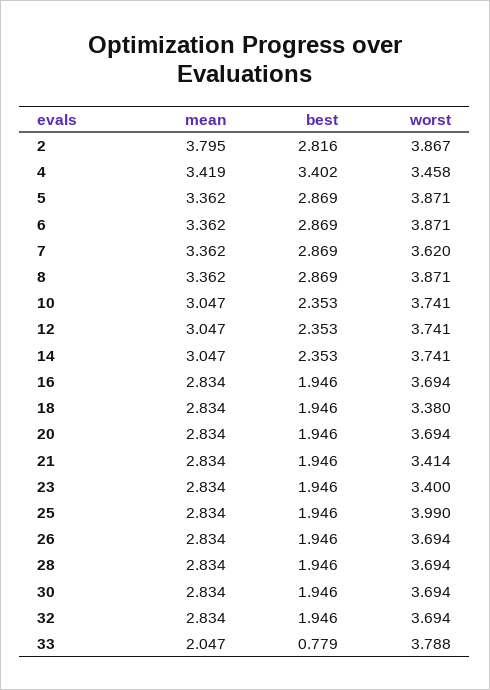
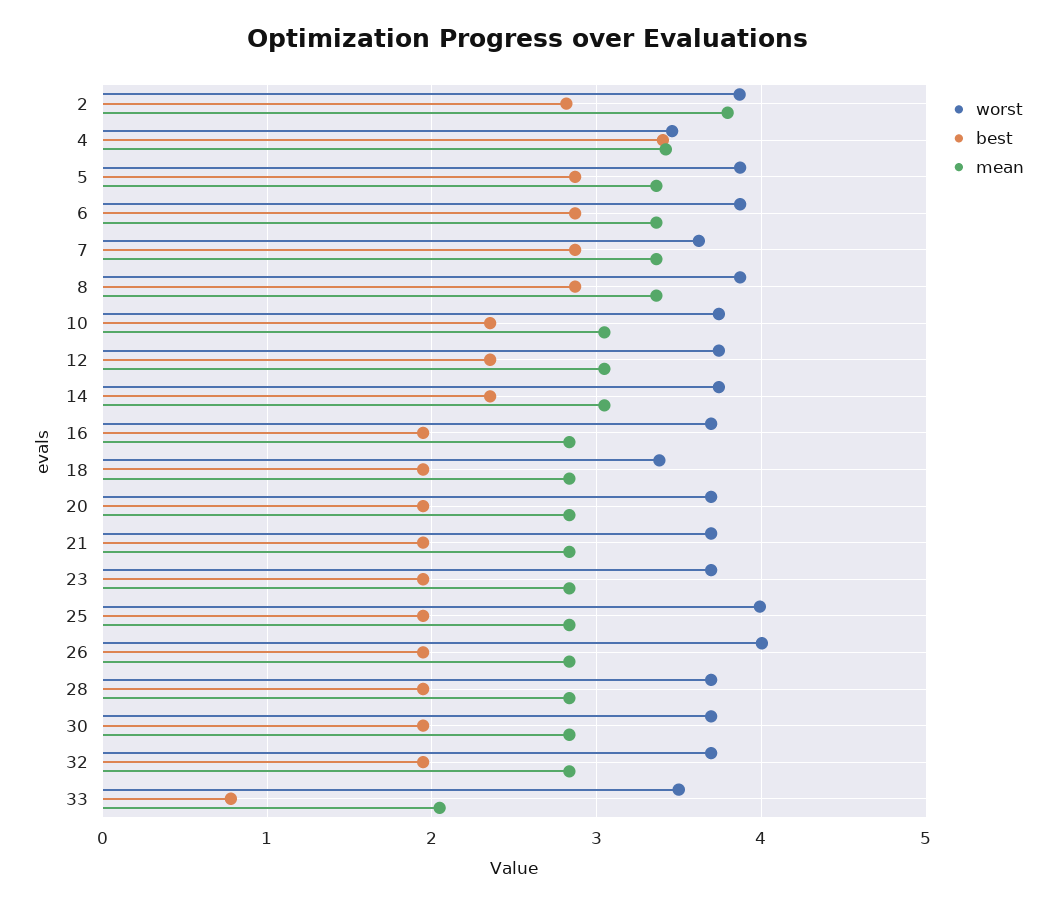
  {
    "mean": {
      "2": 3.795,
      "4": 3.419,
      "5": 3.362,
      "6": 3.362,
      "7": 3.362,
      "8": 3.362,
      "10": 3.047,
      "12": 3.047,
      "14": 3.047,
      "16": 2.834,
      "18": 2.834,
      "20": 2.834,
      "21": 2.834,
      "23": 2.834,
      "25": 2.834,
      "26": 2.834,
      "28": 2.834,
      "30": 2.834,
      "32": 2.834,
      "33": 2.047
    },
    "best": {
      "2": 2.816,
      "4": 3.402,
      "5": 2.869,
      "6": 2.869,
      "7": 2.869,
      "8": 2.869,
      "10": 2.353,
      "12": 2.353,
      "14": 2.353,
      "16": 1.946,
      "18": 1.946,
      "20": 1.946,
      "21": 1.946,
      "23": 1.946,
      "25": 1.946,
      "26": 1.946,
      "28": 1.946,
      "30": 1.946,
      "32": 1.946,
      "33": 0.779
    },
    "worst": {
      "2": 3.867,
      "4": 3.458,
      "5": 3.871,
      "6": 3.871,
      "7": 3.62,
      "8": 3.871,
      "10": 3.741,
      "12": 3.741,
      "14": 3.741,
      "16": 3.694,
      "18": 3.38,
      "20": 3.694,
-     "21": 3.414,
+     "21": 3.7,
-     "23": 3.4,
+     "23": 3.7,
      "25": 3.99,
-     "26": 3.694,
+     "26": 4,
      "28": 3.694,
      "30": 3.694,
      "32": 3.694,
-     "33": 3.788
+     "33": 3.5
    }
  }

